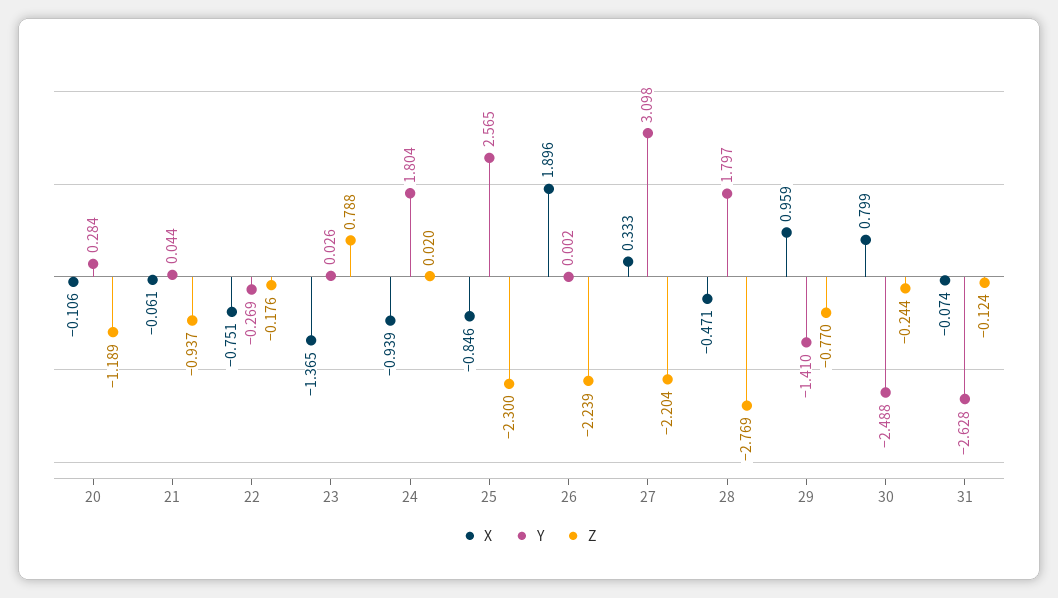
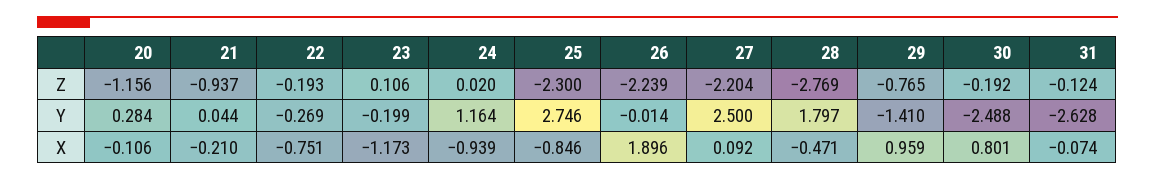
  {
    "X": {
      "20": -0.106,
-     "21": -0.061,
+     "21": -0.21,
      "22": -0.751,
-     "23": -1.365,
+     "23": -1.173,
      "24": -0.939,
      "25": -0.846,
      "26": 1.896,
-     "27": 0.333,
+     "27": 0.092,
      "28": -0.471,
      "29": 0.959,
-     "30": 0.799,
+     "30": 0.801,
      "31": -0.074
    },
    "Y": {
      "20": 0.284,
      "21": 0.044,
      "22": -0.269,
-     "23": 0.026,
+     "23": -0.199,
-     "24": 1.804,
+     "24": 1.164,
-     "25": 2.565,
+     "25": 2.746,
-     "26": 0.002,
+     "26": -0.014,
-     "27": 3.098,
+     "27": 2.5,
      "28": 1.797,
      "29": -1.41,
      "30": -2.488,
      "31": -2.628
    },
    "Z": {
-     "20": -1.189,
+     "20": -1.156,
      "21": -0.937,
-     "22": -0.176,
+     "22": -0.193,
-     "23": 0.788,
+     "23": 0.106,
      "24": 0.02,
      "25": -2.3,
      "26": -2.239,
      "27": -2.204,
      "28": -2.769,
-     "29": -0.77,
+     "29": -0.765,
-     "30": -0.244,
+     "30": -0.192,
      "31": -0.124
    }
  }

